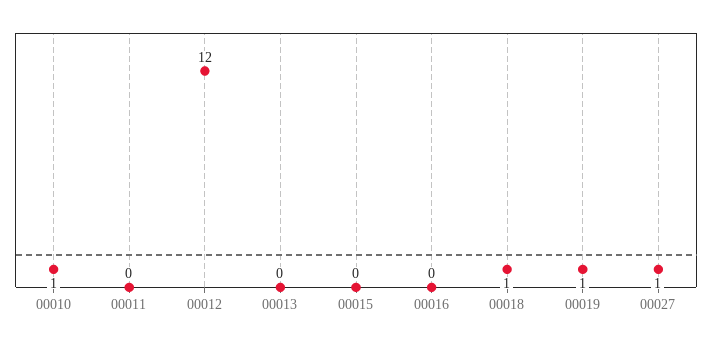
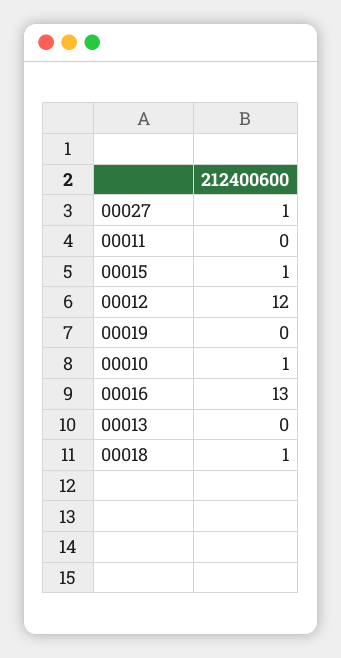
  {
    "00010": 1,
    "00011": 0,
    "00012": 12,
    "00013": 0,
-   "00015": 0,
+   "00015": 1,
-   "00016": 0,
+   "00016": 13,
    "00018": 1,
-   "00019": 1,
+   "00019": 0,
    "00027": 1
  }

